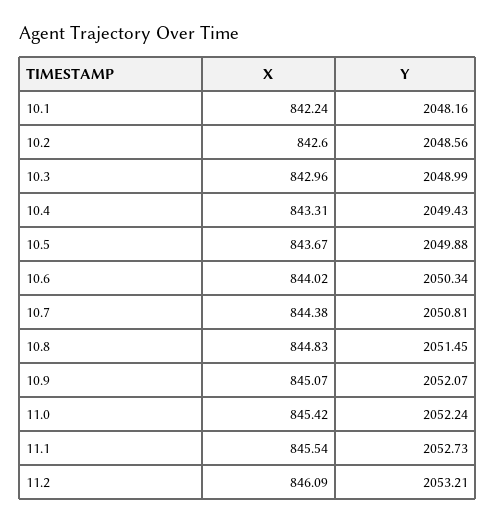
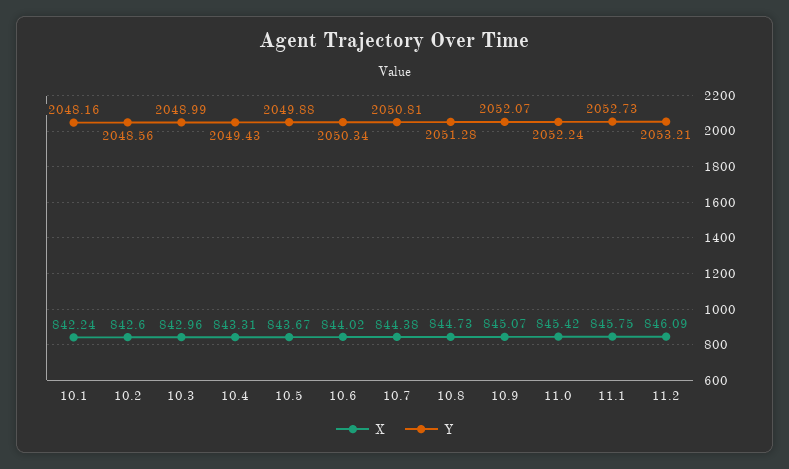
  {
    "X": {
      "10.1": 842.24,
      "10.2": 842.6,
      "10.3": 842.96,
      "10.4": 843.31,
      "10.5": 843.67,
      "10.6": 844.02,
      "10.7": 844.38,
-     "10.8": 844.83,
+     "10.8": 844.73,
      "10.9": 845.07,
      "11.0": 845.42,
-     "11.1": 845.54,
+     "11.1": 845.75,
      "11.2": 846.09
    },
    "Y": {
      "10.1": 2048.16,
      "10.2": 2048.56,
      "10.3": 2048.99,
      "10.4": 2049.43,
      "10.5": 2049.88,
      "10.6": 2050.34,
      "10.7": 2050.81,
-     "10.8": 2051.45,
+     "10.8": 2051.28,
      "10.9": 2052.07,
      "11.0": 2052.24,
      "11.1": 2052.73,
      "11.2": 2053.21
    }
  }

